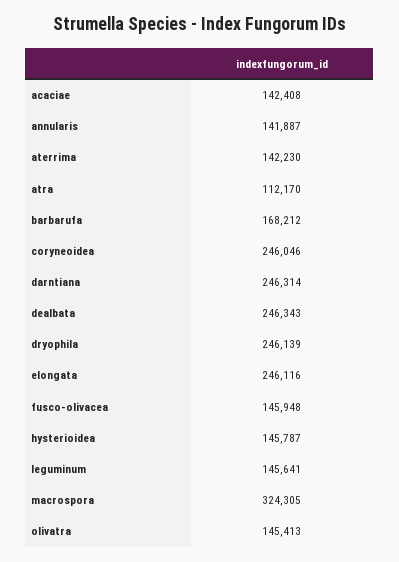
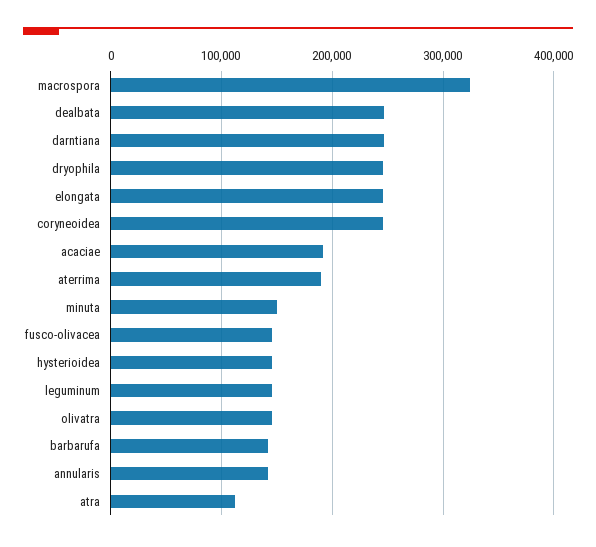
  {
-   "acaciae": 142408,
+   "acaciae": 190000,
    "annularis": 141887,
-   "aterrima": 142230,
+   "aterrima": 190000,
    "atra": 112170,
-   "barbarufa": 168212,
+   "barbarufa": 140000,
    "coryneoidea": 246046,
    "darntiana": 246314,
    "dealbata": 246343,
    "dryophila": 246139,
    "elongata": 246116,
    "fusco-olivacea": 145948,
    "hysterioidea": 145787,
    "leguminum": 145641,
    "macrospora": 324305,
-   "olivatra": 145413
+   "olivatra": 145413,
+   "minuta": 150000
  }

